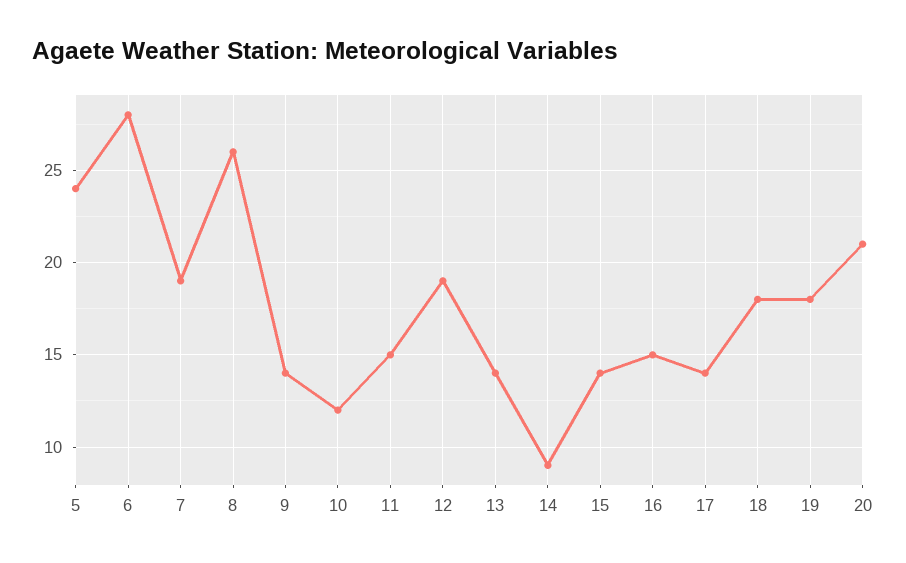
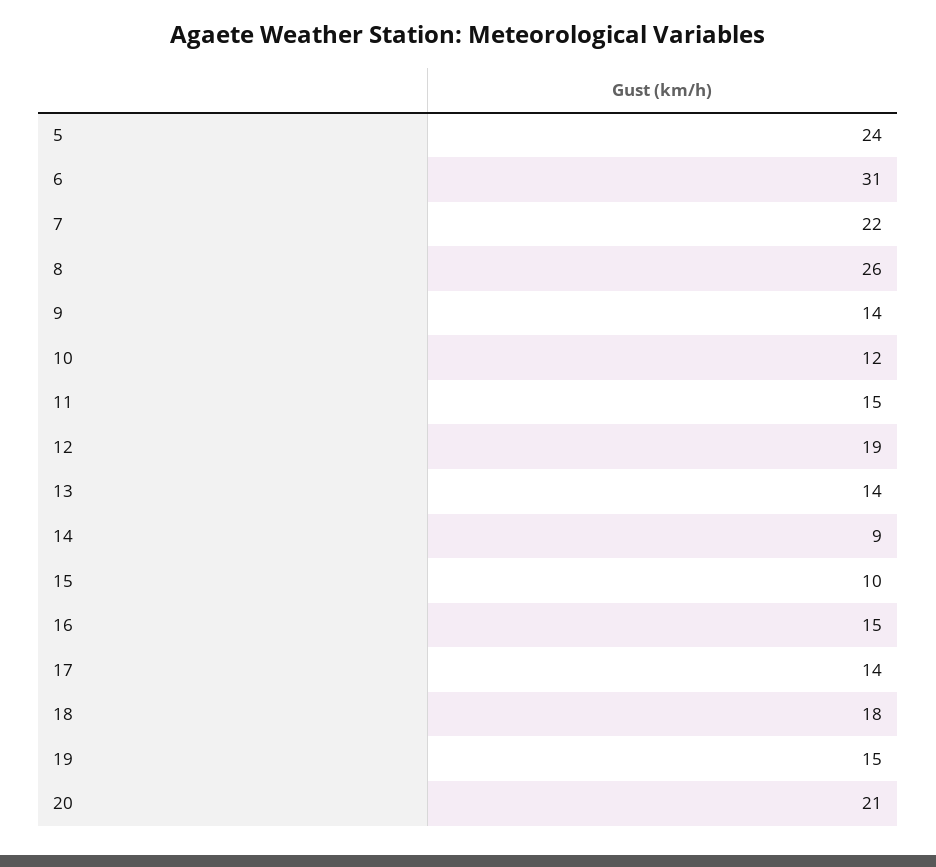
  {
    "5": 24,
-   "6": 28,
+   "6": 31,
-   "7": 19,
+   "7": 22,
    "8": 26,
    "9": 14,
    "10": 12,
    "11": 15,
    "12": 19,
    "13": 14,
    "14": 9,
-   "15": 14,
+   "15": 10,
    "16": 15,
    "17": 14,
    "18": 18,
-   "19": 18,
+   "19": 15,
    "20": 21
  }

